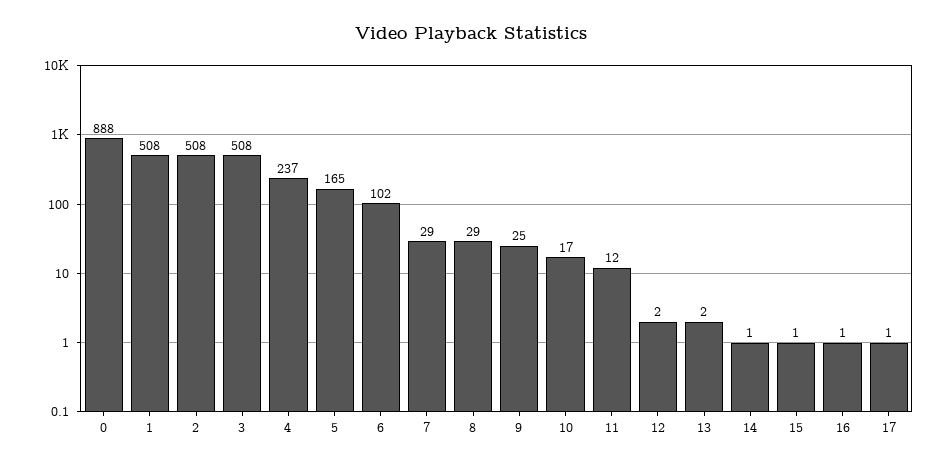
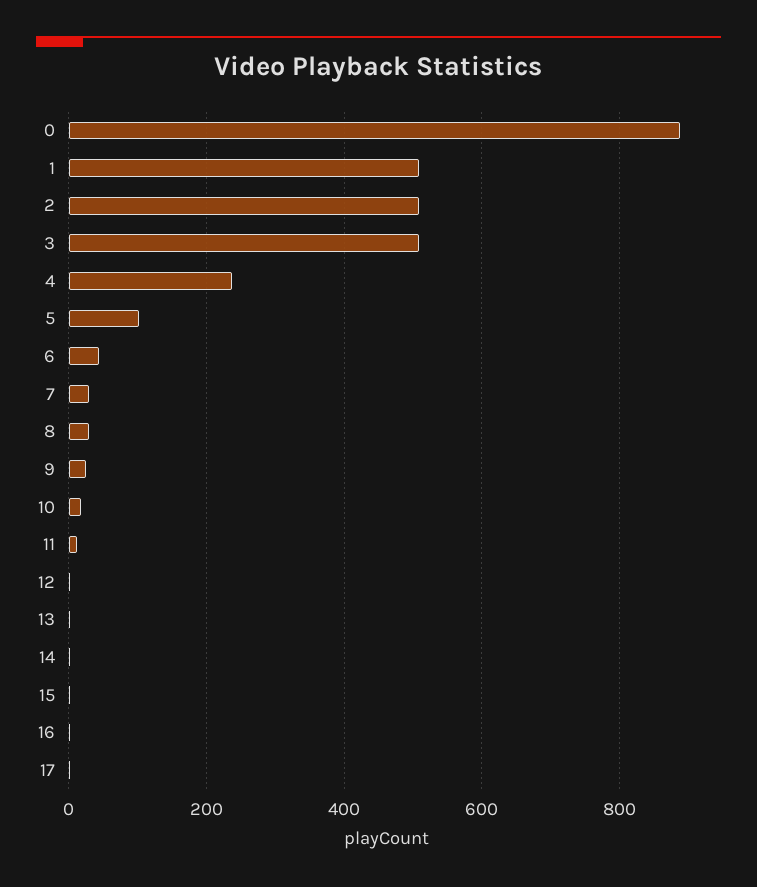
  {
    "0": 888,
    "1": 508,
    "2": 508,
    "3": 508,
    "4": 237,
-   "5": 165,
+   "5": 100,
-   "6": 102,
+   "6": 40,
    "7": 29,
    "8": 29,
    "9": 25,
    "10": 17,
    "11": 12,
    "12": 2,
    "13": 2,
    "14": 1,
    "15": 1,
    "16": 1,
    "17": 1
  }

